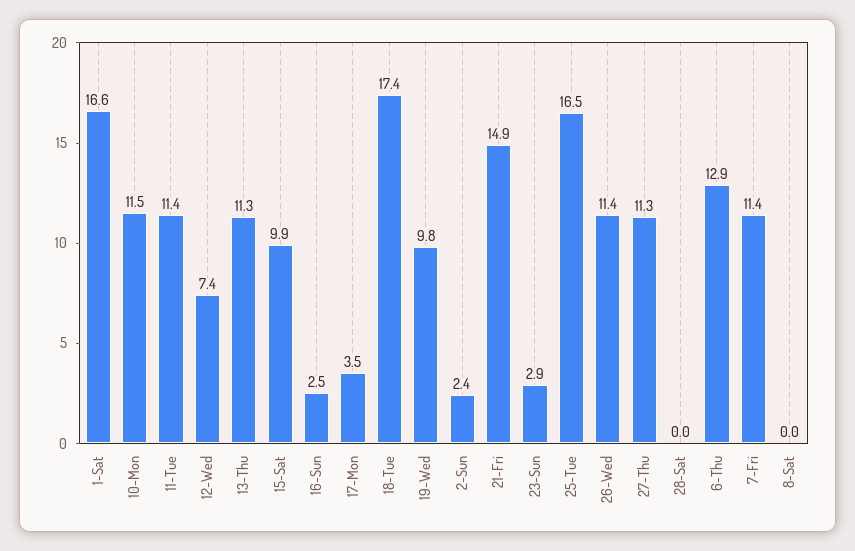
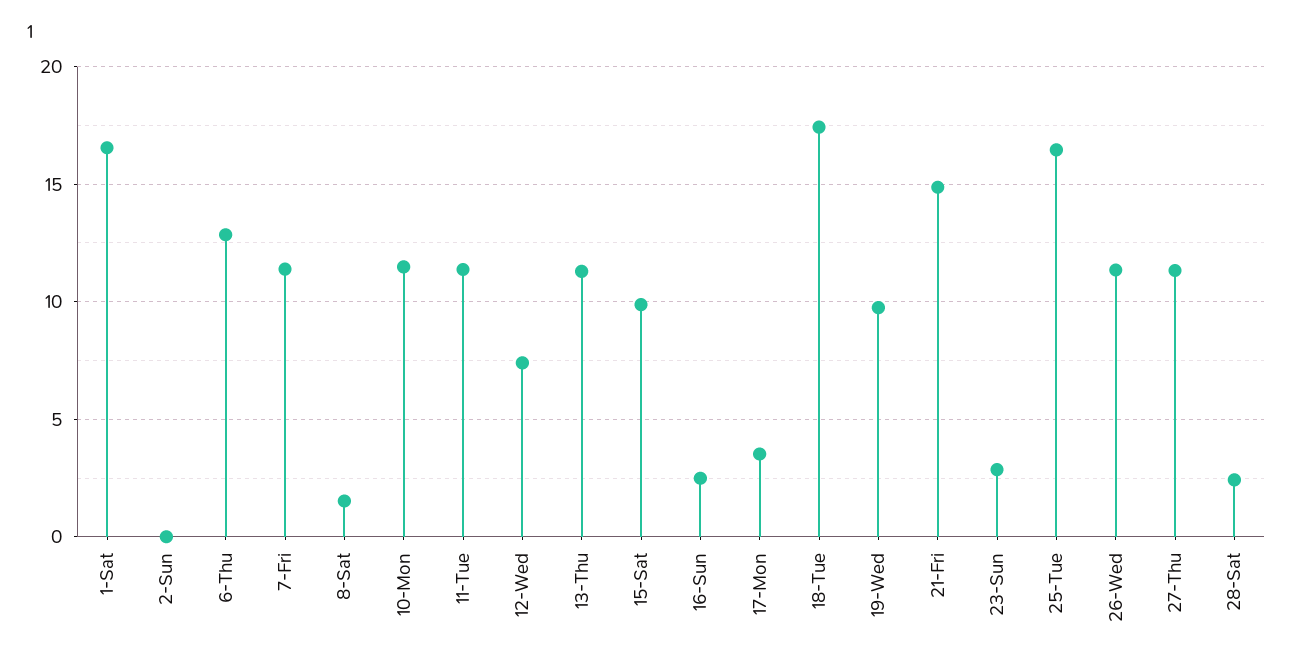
  {
    "1-Sat": 16.6,
    "10-Mon": 11.5,
    "11-Tue": 11.4,
    "12-Wed": 7.4,
    "13-Thu": 11.3,
    "15-Sat": 9.9,
    "16-Sun": 2.5,
    "17-Mon": 3.5,
    "18-Tue": 17.4,
    "19-Wed": 9.8,
-   "2-Sun": 2.4,
+   "2-Sun": 0,
    "21-Fri": 14.9,
    "23-Sun": 2.9,
    "25-Tue": 16.5,
    "26-Wed": 11.4,
    "27-Thu": 11.3,
-   "28-Sat": 0,
+   "28-Sat": 2.5,
    "6-Thu": 12.9,
    "7-Fri": 11.4,
-   "8-Sat": 0
+   "8-Sat": 1.5
  }

